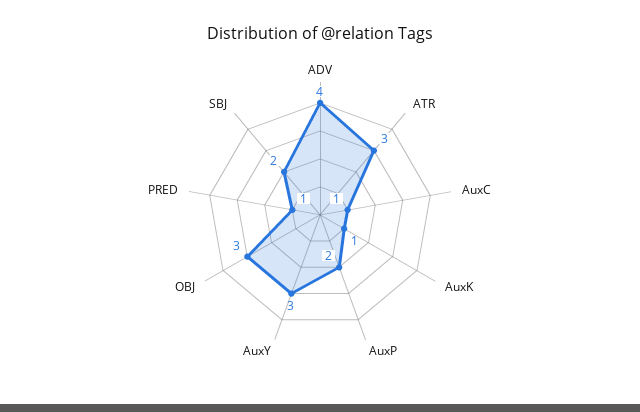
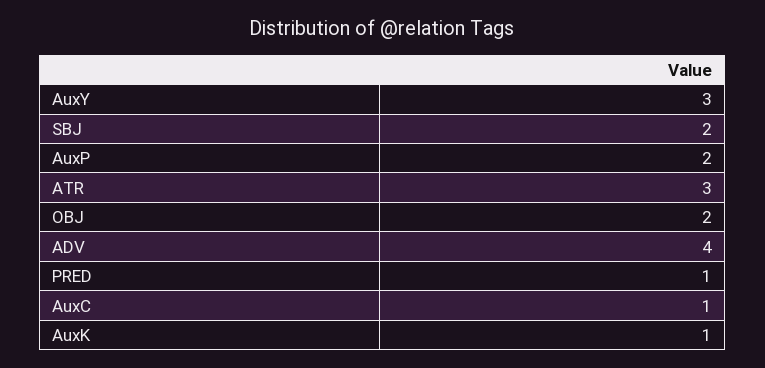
  {
    "ADV": 4,
    "ATR": 3,
    "AuxC": 1,
    "AuxK": 1,
    "AuxP": 2,
    "AuxY": 3,
-   "OBJ": 3,
+   "OBJ": 2,
    "PRED": 1,
    "SBJ": 2
  }

